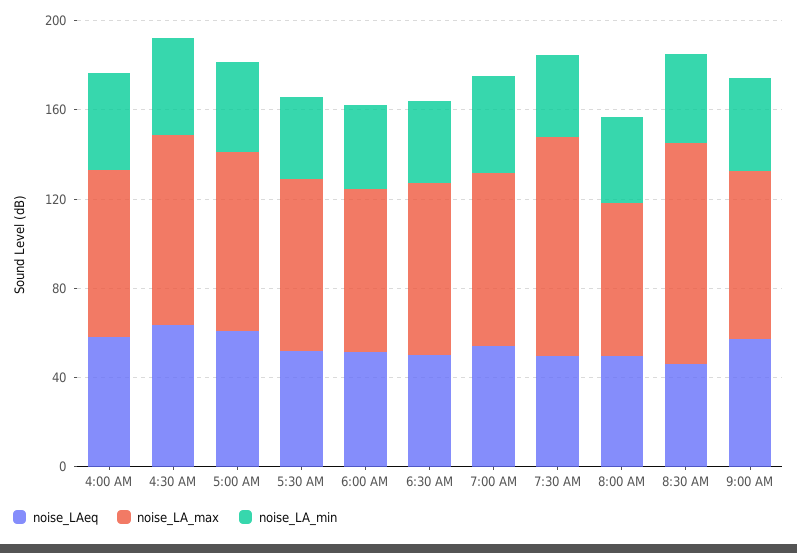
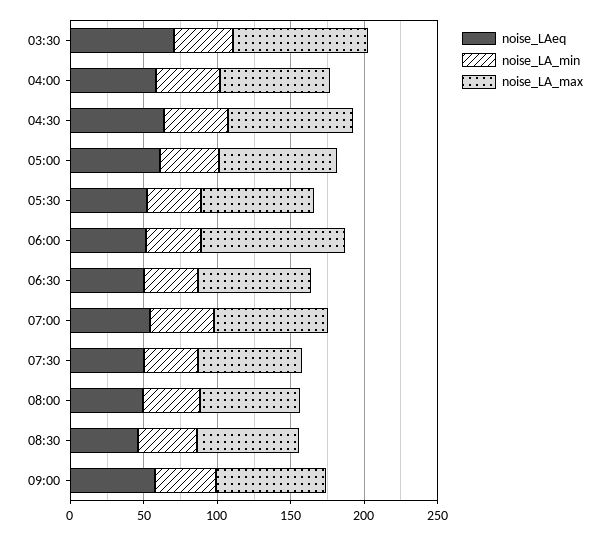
  {
    "noise_LAeq": {
      "4:00 AM": 60,
      "4:30 AM": 60,
      "5:00 AM": 60,
      "5:30 AM": 50,
      "6:00 AM": 50,
      "6:30 AM": 50,
      "7:00 AM": 50,
      "7:30 AM": 50,
      "8:00 AM": 50,
      "8:30 AM": 50,
-     "9:00 AM": 60
+     "9:00 AM": 60,
+     "03:30": 70
    },
    "noise_LA_max": {
      "4:00 AM": 80,
      "4:30 AM": 80,
      "5:00 AM": 80,
      "5:30 AM": 80,
-     "6:00 AM": 70,
+     "6:00 AM": 100,
      "6:30 AM": 80,
      "7:00 AM": 80,
-     "7:30 AM": 100,
+     "7:30 AM": 70,
      "8:00 AM": 70,
-     "8:30 AM": 100,
+     "8:30 AM": 70,
-     "9:00 AM": 80
+     "9:00 AM": 80,
+     "03:30": 90
    },
    "noise_LA_min": {
      "4:00 AM": 40,
      "4:30 AM": 40,
      "5:00 AM": 40,
      "5:30 AM": 40,
      "6:00 AM": 40,
      "6:30 AM": 40,
      "7:00 AM": 40,
      "7:30 AM": 40,
      "8:00 AM": 40,
      "8:30 AM": 40,
-     "9:00 AM": 40
+     "9:00 AM": 40,
+     "03:30": 40
    }
  }

